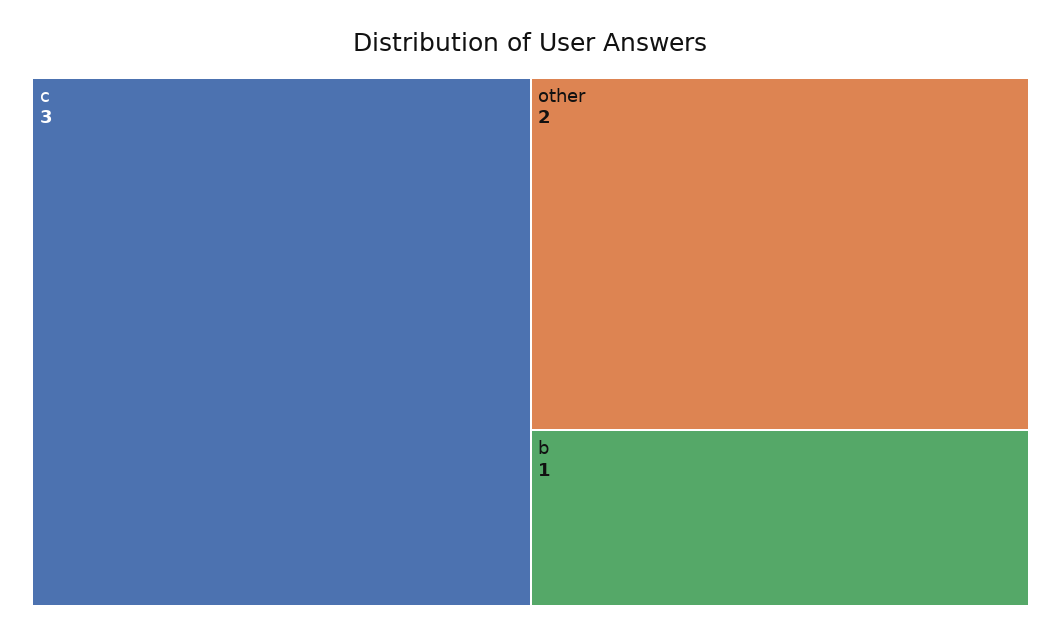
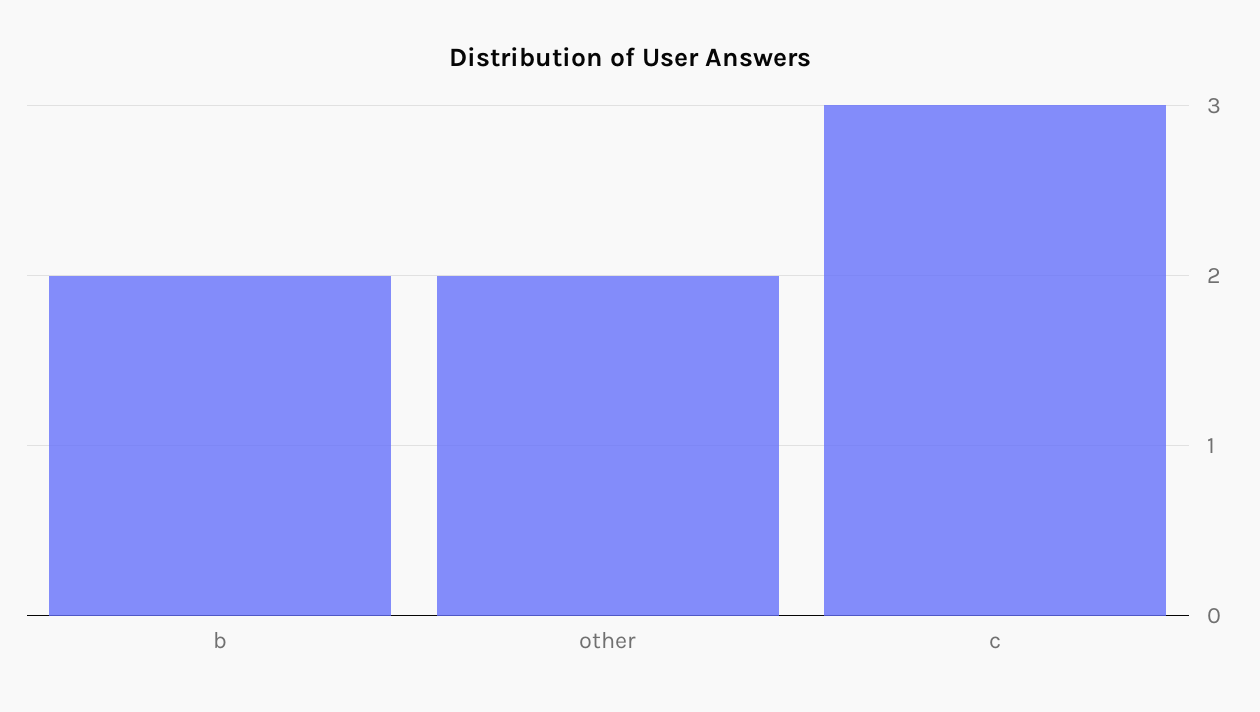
  {
    "c": 3,
    "other": 2,
-   "b": 1
+   "b": 2
  }

